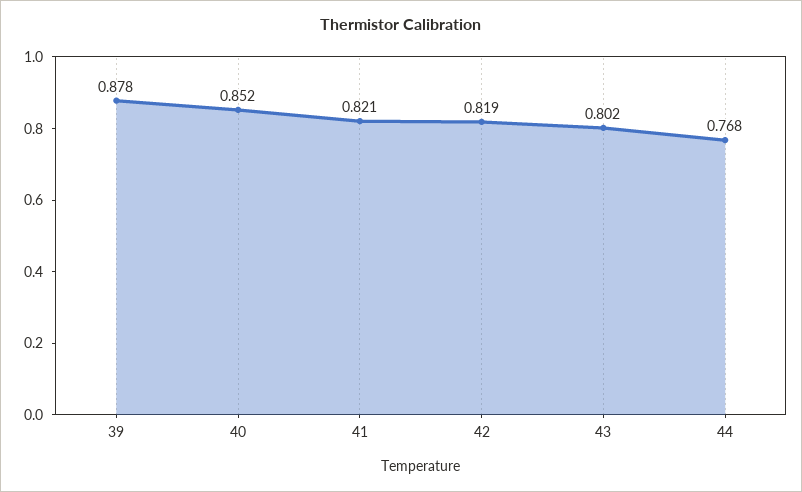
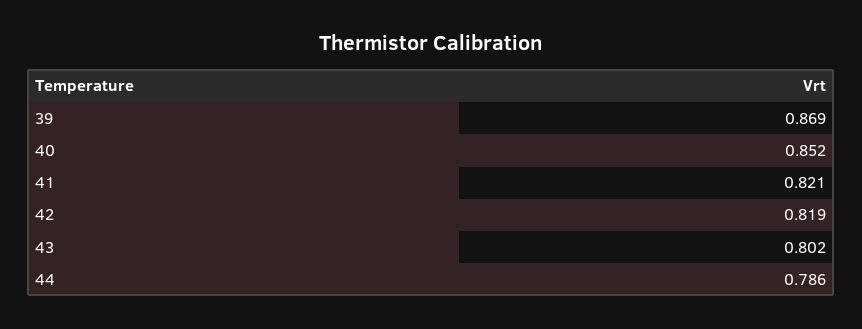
  {
-   "39": 0.878,
+   "39": 0.869,
    "40": 0.852,
    "41": 0.821,
    "42": 0.819,
    "43": 0.802,
-   "44": 0.768
+   "44": 0.786
  }

